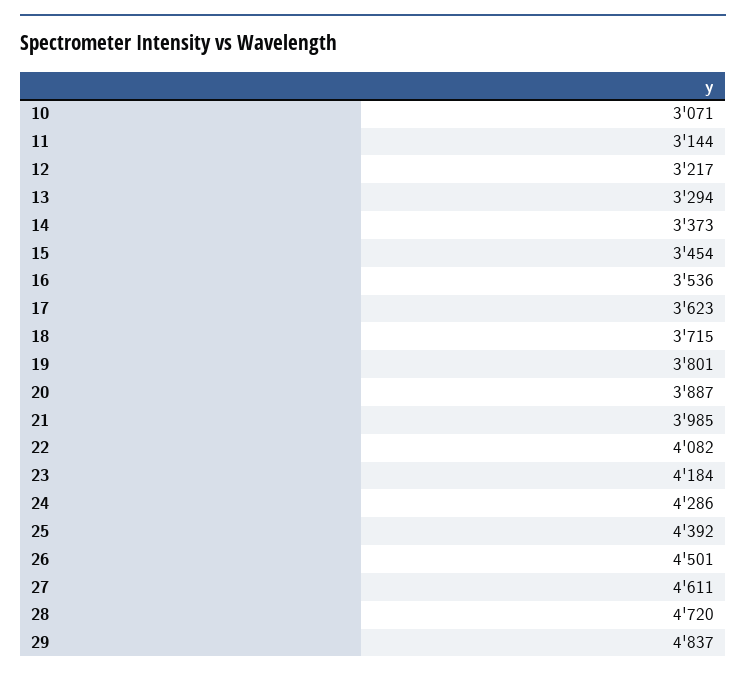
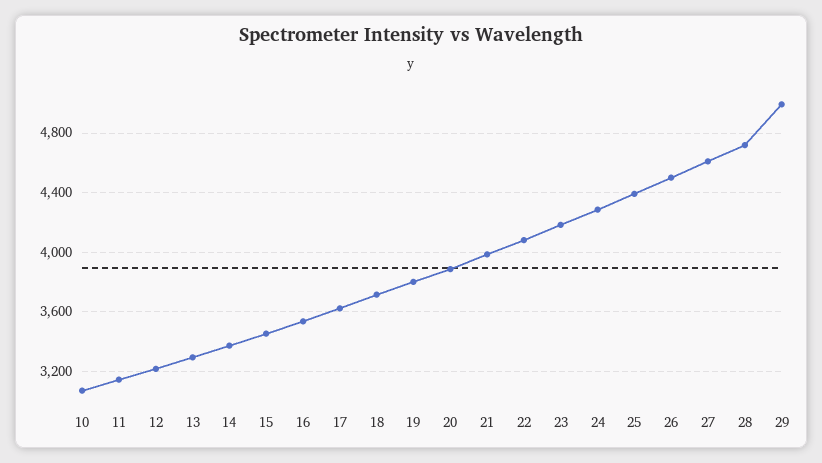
  {
    "10": 3071,
    "11": 3144,
    "12": 3217,
    "13": 3294,
    "14": 3373,
    "15": 3454,
    "16": 3536,
    "17": 3623,
    "18": 3715,
    "19": 3801,
    "20": 3887,
    "21": 3985,
    "22": 4082,
    "23": 4184,
    "24": 4286,
    "25": 4392,
    "26": 4501,
    "27": 4611,
    "28": 4720,
-   "29": 4837
+   "29": 5000
  }

